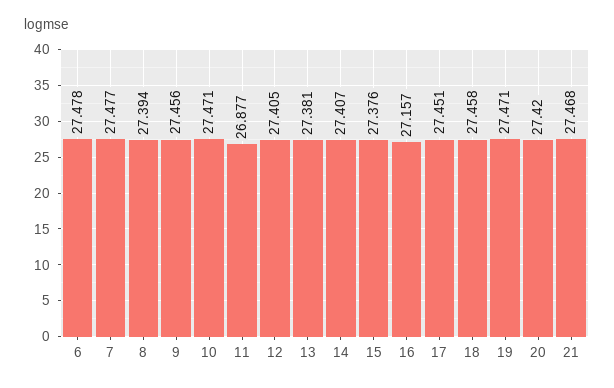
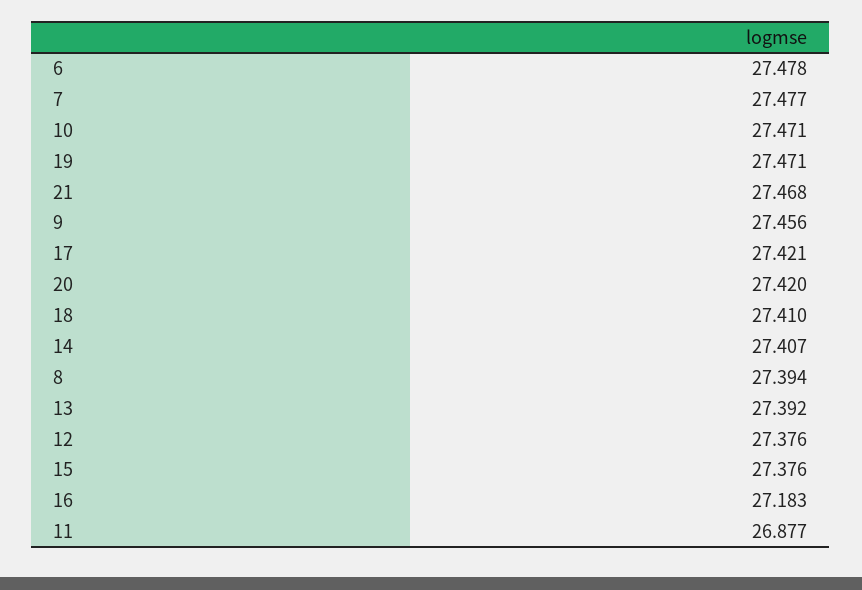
  {
    "6": 27.478,
    "7": 27.477,
    "8": 27.394,
    "9": 27.456,
    "10": 27.471,
    "11": 26.877,
-   "12": 27.405,
+   "12": 27.376,
-   "13": 27.381,
+   "13": 27.392,
    "14": 27.407,
    "15": 27.376,
-   "16": 27.157,
+   "16": 27.183,
-   "17": 27.451,
+   "17": 27.421,
-   "18": 27.458,
+   "18": 27.41,
    "19": 27.471,
    "20": 27.42,
    "21": 27.468
  }

